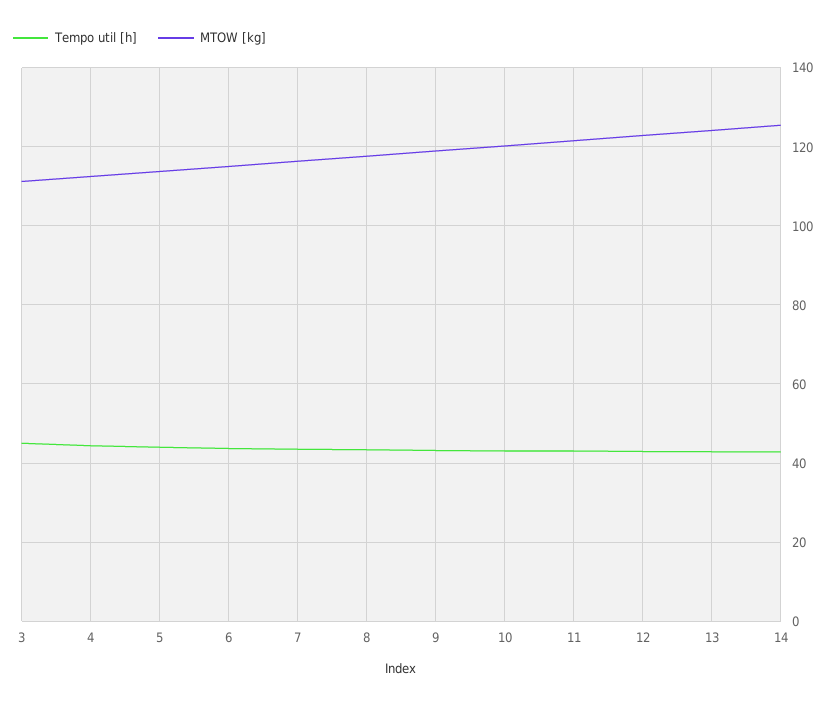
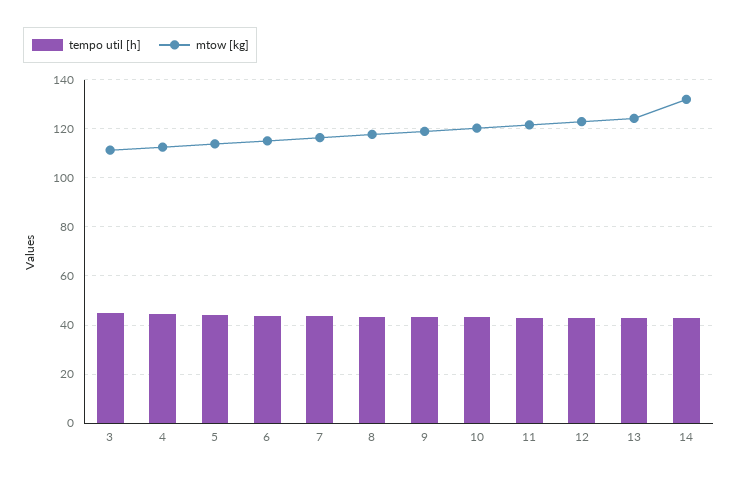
  {
    "Tempo util [h]": {
      "3": 46,
      "4": 44,
      "5": 44,
      "6": 44,
      "7": 44,
      "8": 44,
      "9": 44,
      "10": 44,
      "11": 44,
      "12": 42,
      "13": 42,
      "14": 42
    },
    "MTOW [kg]": {
      "3": 112,
      "4": 112,
      "5": 114,
      "6": 116,
      "7": 116,
      "8": 118,
      "9": 118,
      "10": 120,
      "11": 122,
      "12": 122,
      "13": 124,
-     "14": 126
+     "14": 132.5
    }
  }

